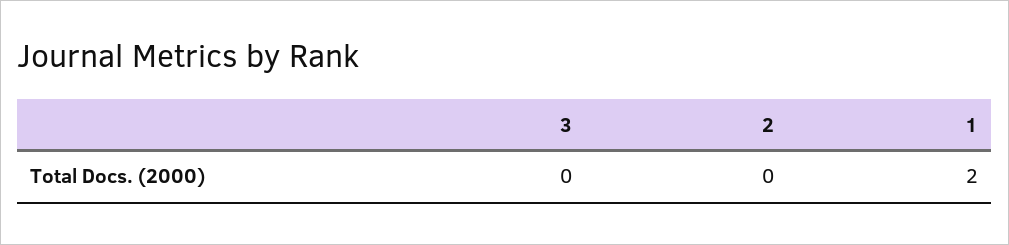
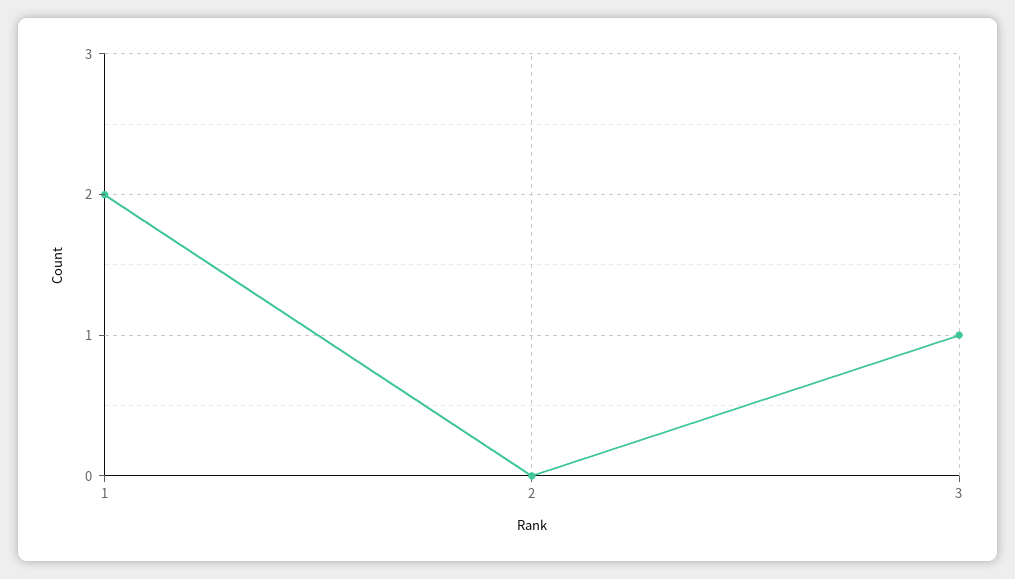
  {
-   "3": 0,
+   "3": 1,
    "2": 0,
    "1": 2
  }

